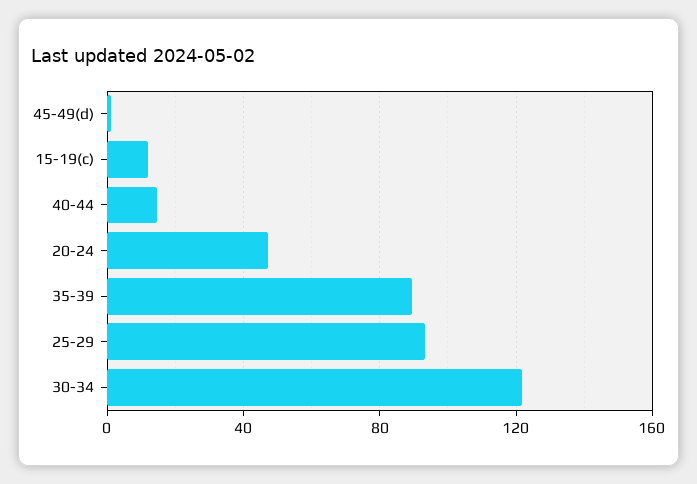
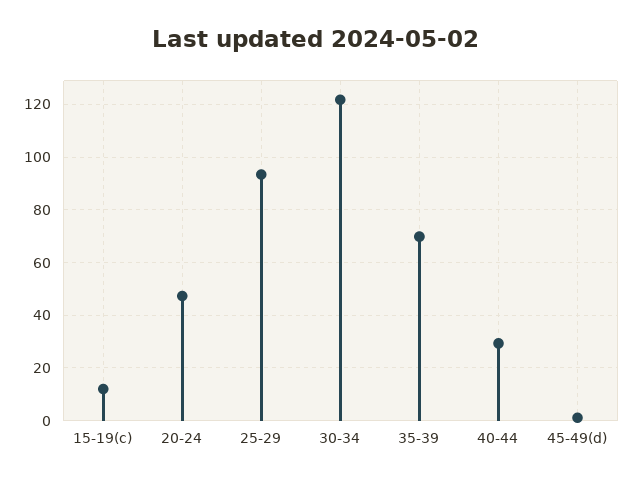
  {
    "45-49(d)": 0,
    "15-19(c)": 12.5,
-   "40-44": 15,
+   "40-44": 30,
    "20-24": 47.5,
-   "35-39": 90,
+   "35-39": 70,
    "25-29": 92.5,
    "30-34": 122.5
  }

